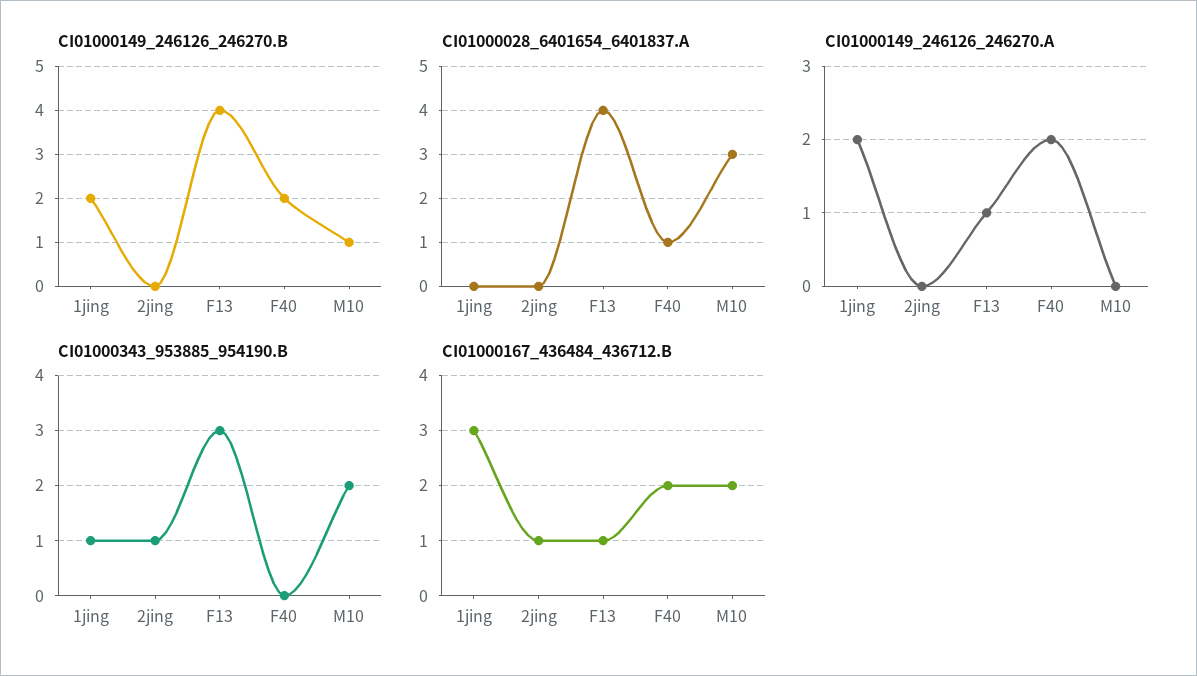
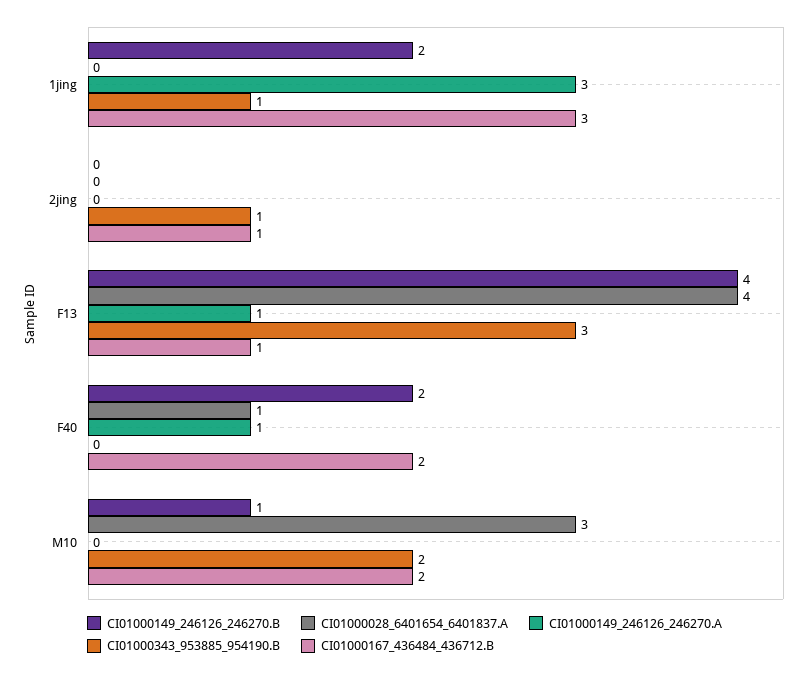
  {
    "CI01000149_246126_246270.B": {
      "1jing": 2,
      "2jing": 0,
      "F13": 4,
      "F40": 2,
      "M10": 1
    },
    "CI01000028_6401654_6401837.A": {
      "1jing": 0,
      "2jing": 0,
      "F13": 4,
      "F40": 1,
      "M10": 3
    },
    "CI01000149_246126_246270.A": {
-     "1jing": 2,
+     "1jing": 3,
      "2jing": 0,
      "F13": 1,
-     "F40": 2,
+     "F40": 1,
      "M10": 0
    },
    "CI01000343_953885_954190.B": {
      "1jing": 1,
      "2jing": 1,
      "F13": 3,
      "F40": 0,
      "M10": 2
    },
    "CI01000167_436484_436712.B": {
      "1jing": 3,
      "2jing": 1,
      "F13": 1,
      "F40": 2,
      "M10": 2
    }
  }

